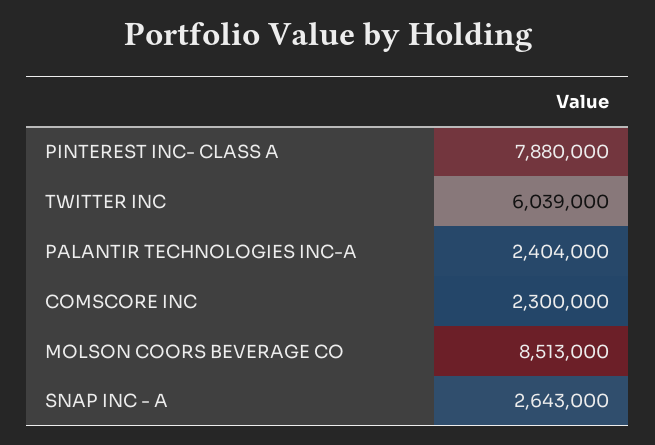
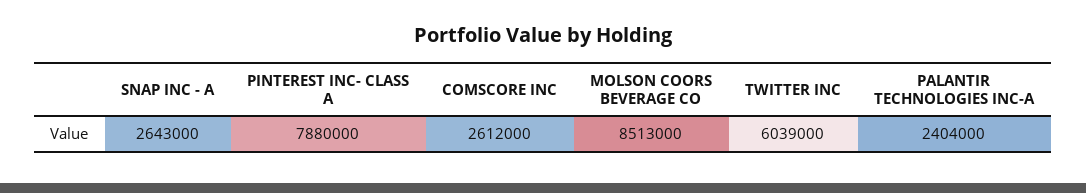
  {
    "PINTEREST INC- CLASS A": 7880000,
    "TWITTER INC": 6039000,
    "PALANTIR TECHNOLOGIES INC-A": 2404000,
-   "COMSCORE INC": 2300000,
+   "COMSCORE INC": 2612000,
    "MOLSON COORS BEVERAGE CO": 8513000,
    "SNAP INC - A": 2643000
  }

